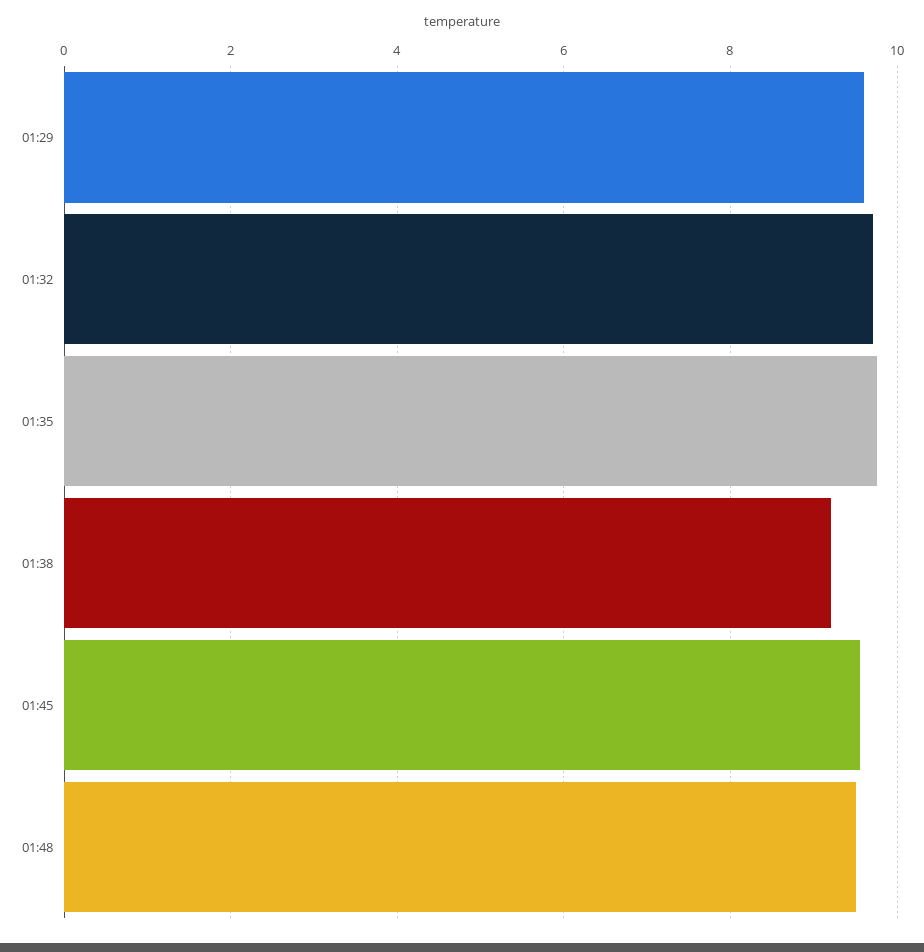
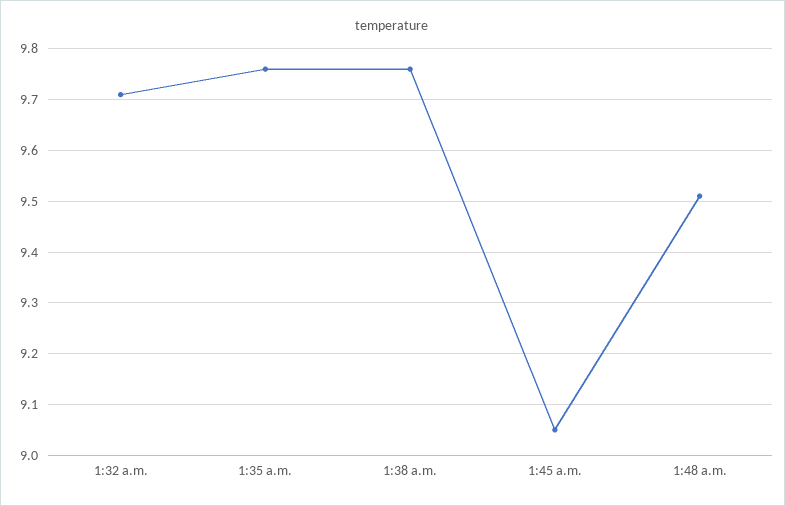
  {
-   "01:29": 9.6,
    "01:32": 9.7,
    "01:35": 9.75,
-   "01:38": 9.2,
+   "01:38": 9.75,
-   "01:45": 9.6,
+   "01:45": 9.05,
    "01:48": 9.5
  }

